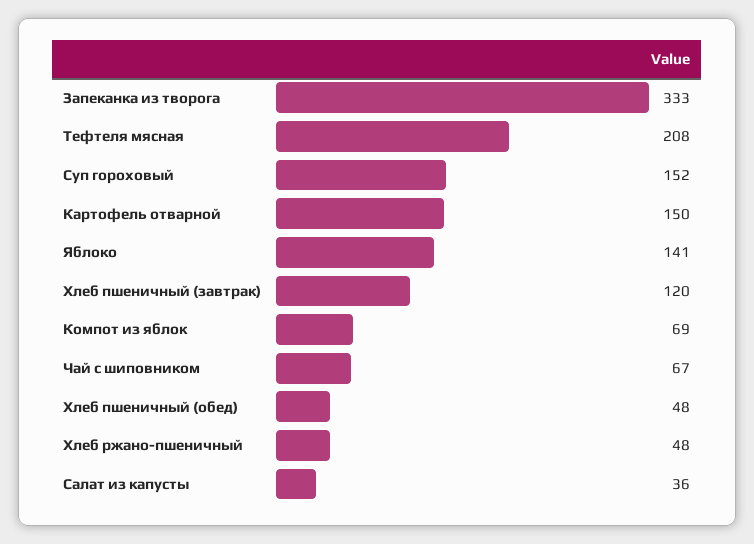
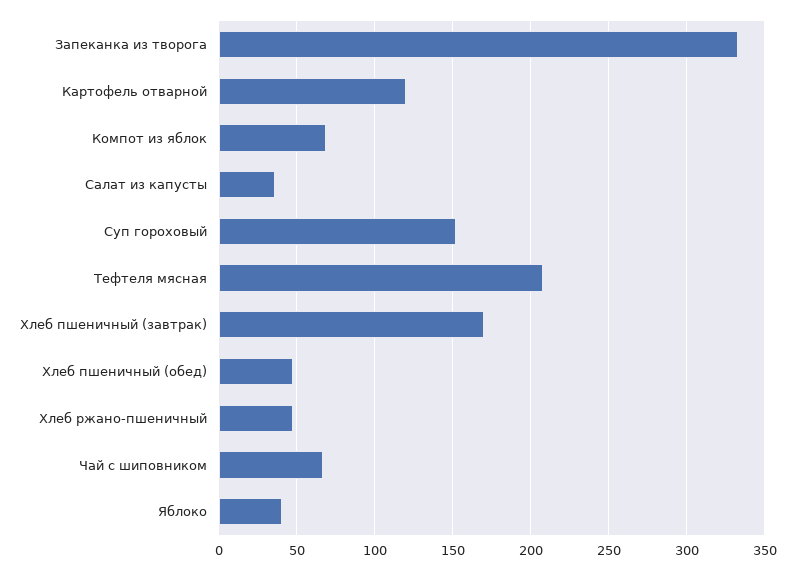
  {
    "Запеканка из творога": 333,
    "Тефтеля мясная": 208,
    "Суп гороховый": 152,
-   "Картофель отварной": 150,
+   "Картофель отварной": 120,
-   "Яблоко": 141,
+   "Яблоко": 40,
-   "Хлеб пшеничный (завтрак)": 120,
+   "Хлеб пшеничный (завтрак)": 170,
    "Компот из яблок": 69,
    "Чай с шиповником": 67,
    "Хлеб пшеничный (обед)": 48,
    "Хлеб ржано-пшеничный": 48,
    "Салат из капусты": 36
  }

